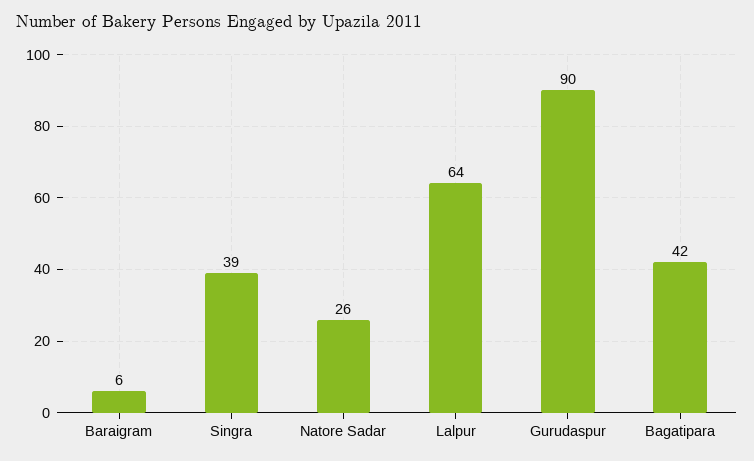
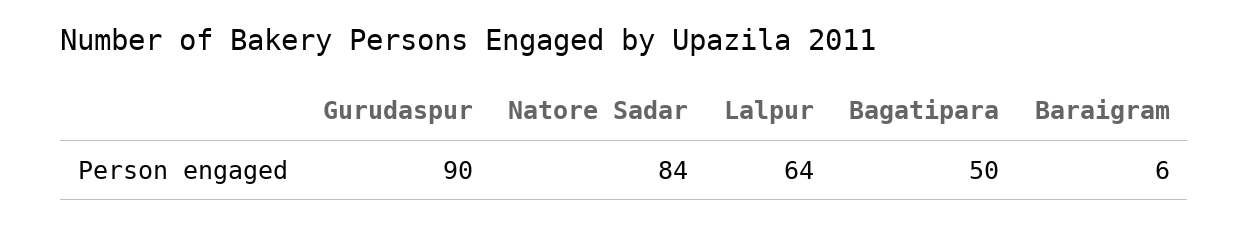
  {
    "Baraigram": 6,
-   "Singra": 39,
-   "Natore Sadar": 26,
+   "Natore Sadar": 84,
    "Lalpur": 64,
    "Gurudaspur": 90,
-   "Bagatipara": 42
+   "Bagatipara": 50
  }

